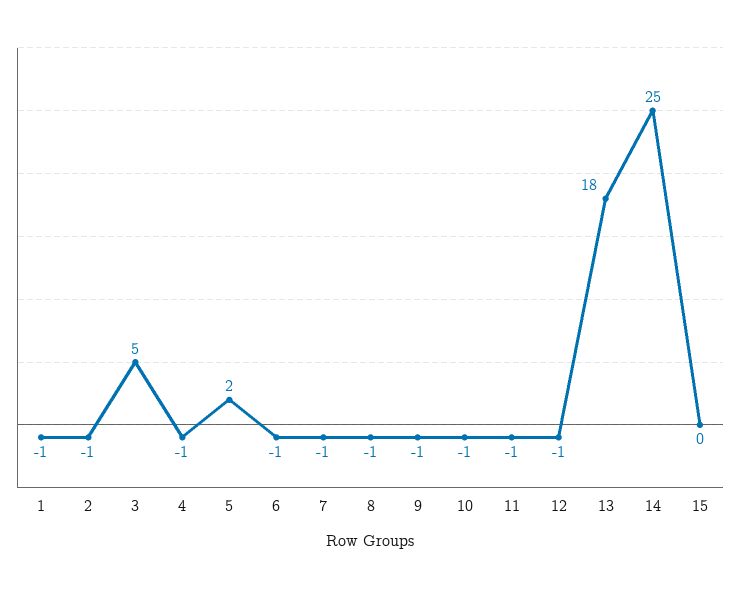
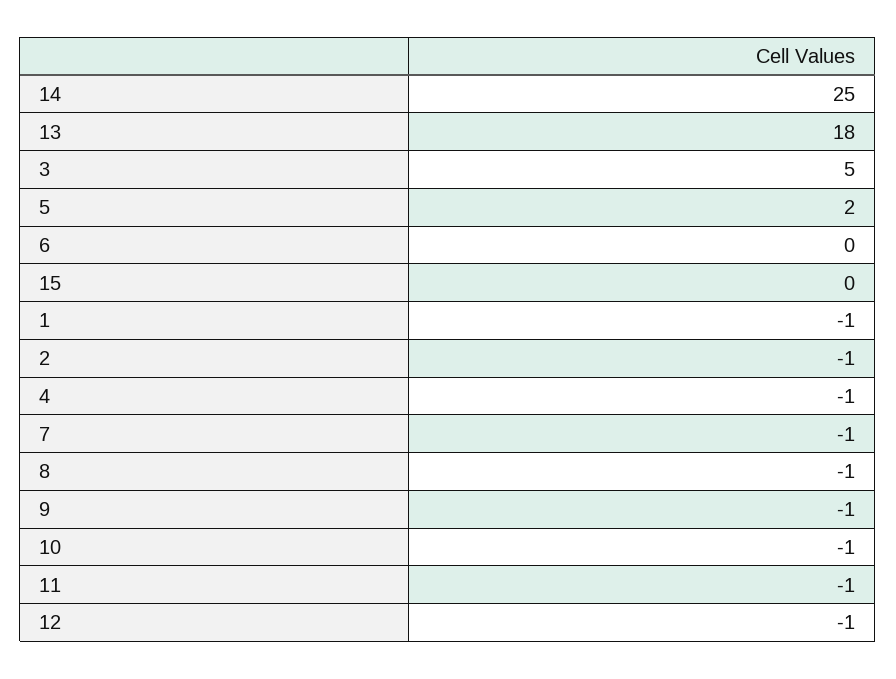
  {
    "1": -1,
    "2": -1,
    "3": 5,
    "4": -1,
    "5": 2,
-   "6": -1,
+   "6": 0,
    "7": -1,
    "8": -1,
    "9": -1,
    "10": -1,
    "11": -1,
    "12": -1,
    "13": 18,
    "14": 25,
    "15": 0
  }

